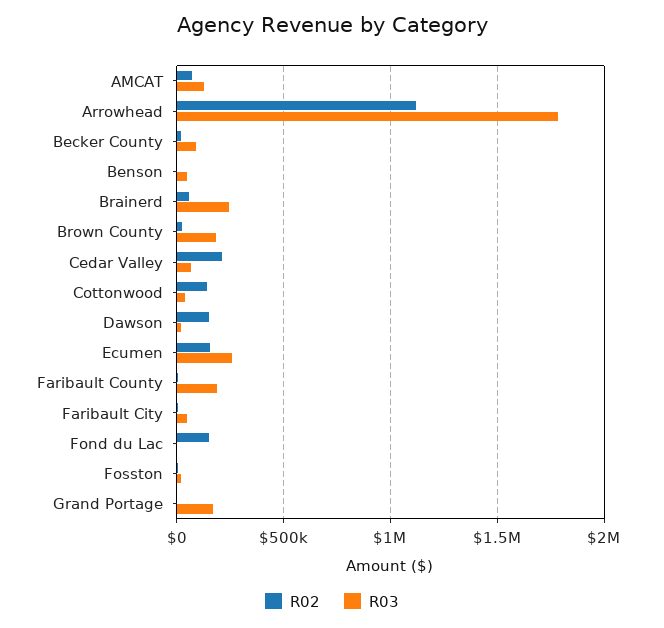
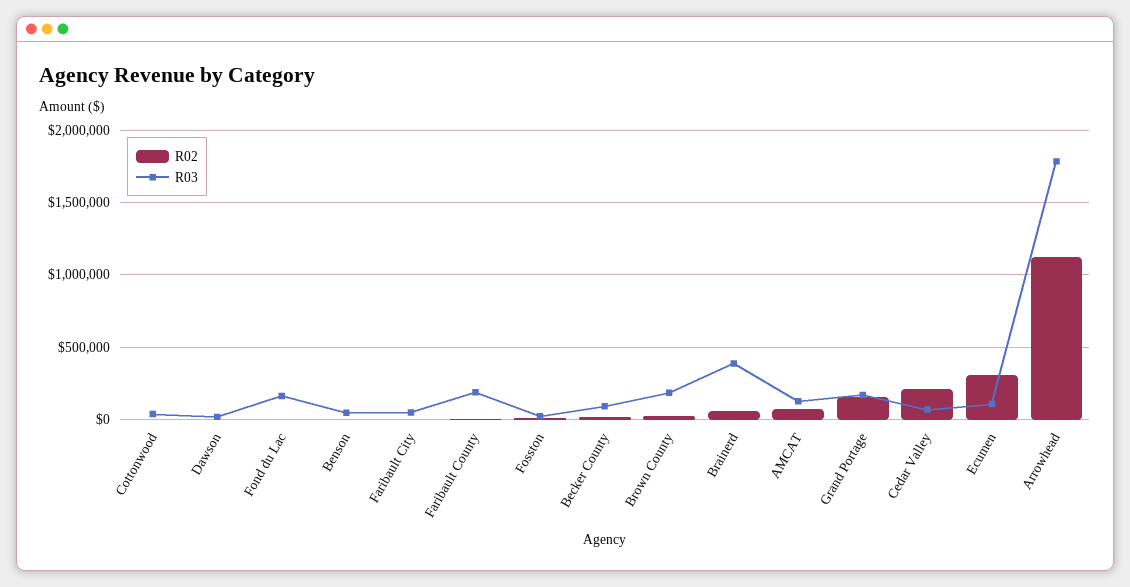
  {
    "R02": {
      "AMCAT": 50000,
      "Arrowhead": 1100000,
      "Becker County": 0,
      "Benson": 0,
      "Brainerd": 50000,
      "Brown County": 0,
      "Cedar Valley": 200000,
-     "Cottonwood": 150000,
+     "Cottonwood": 0,
-     "Dawson": 150000,
+     "Dawson": 0,
-     "Ecumen": 150000,
+     "Ecumen": 300000,
      "Faribault County": 0,
      "Faribault City": 0,
-     "Fond du Lac": 150000,
+     "Fond du Lac": 0,
      "Fosston": 0,
-     "Grand Portage": 0
+     "Grand Portage": 150000
    },
    "R03": {
      "AMCAT": 150000,
      "Arrowhead": 1800000,
      "Becker County": 100000,
      "Benson": 50000,
-     "Brainerd": 250000,
+     "Brainerd": 400000,
      "Brown County": 200000,
      "Cedar Valley": 50000,
      "Cottonwood": 50000,
      "Dawson": 0,
-     "Ecumen": 250000,
+     "Ecumen": 100000,
      "Faribault County": 200000,
      "Faribault City": 50000,
-     "Fond du Lac": 0,
+     "Fond du Lac": 150000,
      "Fosston": 0,
      "Grand Portage": 150000
    }
  }

